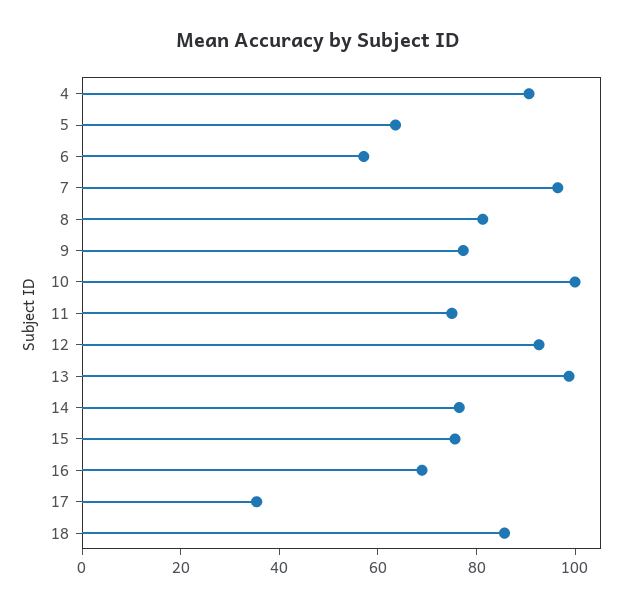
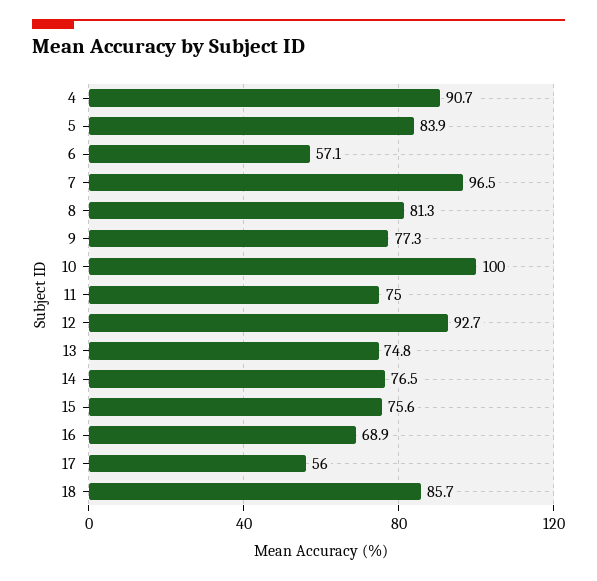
  {
    "4": 90.7,
-   "5": 65,
+   "5": 83.9,
    "6": 57.1,
    "7": 96.5,
    "8": 81.3,
    "9": 77.3,
    "10": 100,
    "11": 75,
    "12": 92.7,
-   "13": 100,
+   "13": 74.8,
    "14": 76.5,
    "15": 75.6,
    "16": 68.9,
-   "17": 35,
+   "17": 56,
    "18": 85.7
  }

